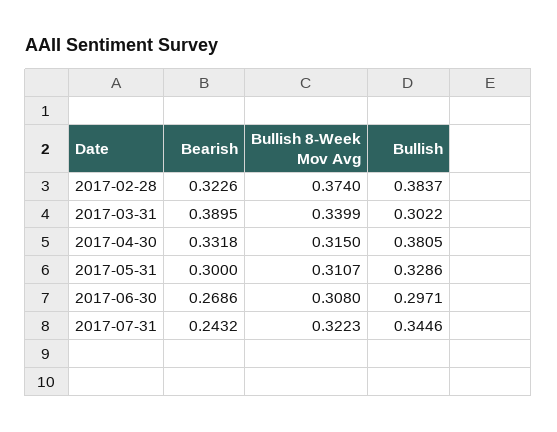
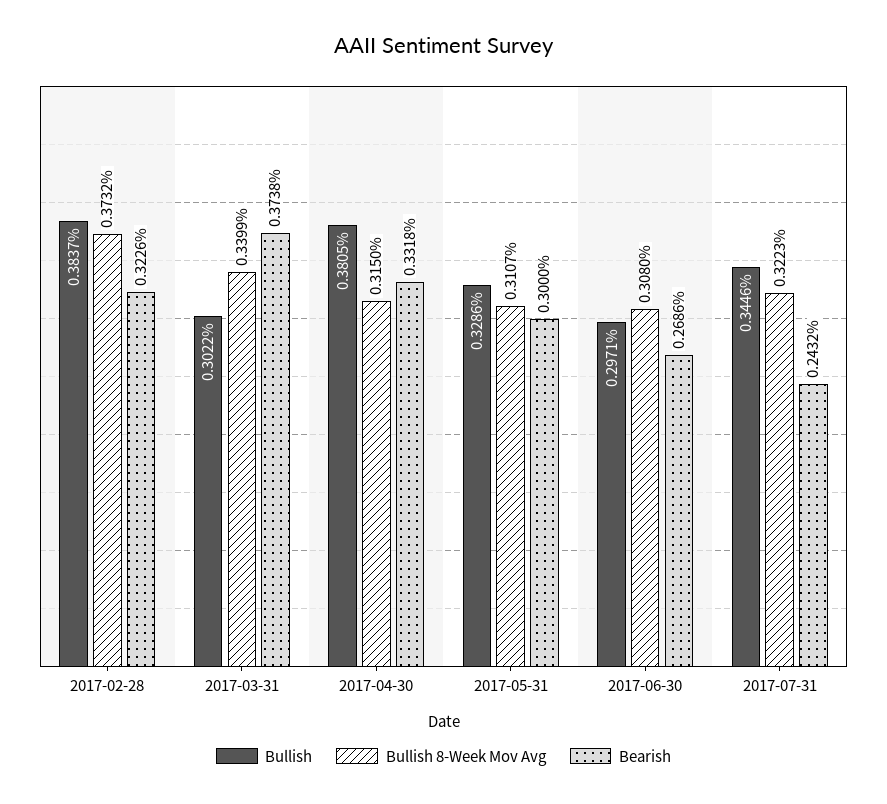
  {
    "Bearish": {
      "2017-02-28": 0.3226,
-     "2017-03-31": 0.3895,
+     "2017-03-31": 0.3738,
      "2017-04-30": 0.3318,
      "2017-05-31": 0.3,
      "2017-06-30": 0.2686,
      "2017-07-31": 0.2432
    },
    "Bullish 8-Week Mov Avg": {
-     "2017-02-28": 0.374,
+     "2017-02-28": 0.3732,
      "2017-03-31": 0.3399,
      "2017-04-30": 0.315,
      "2017-05-31": 0.3107,
      "2017-06-30": 0.308,
      "2017-07-31": 0.3223
    },
    "Bullish": {
      "2017-02-28": 0.3837,
      "2017-03-31": 0.3022,
      "2017-04-30": 0.3805,
      "2017-05-31": 0.3286,
      "2017-06-30": 0.2971,
      "2017-07-31": 0.3446
    }
  }

